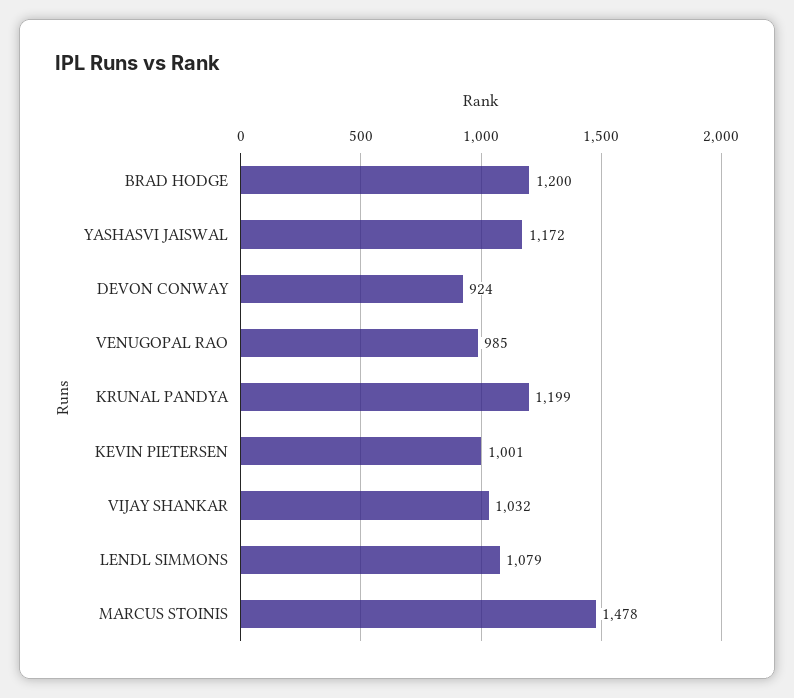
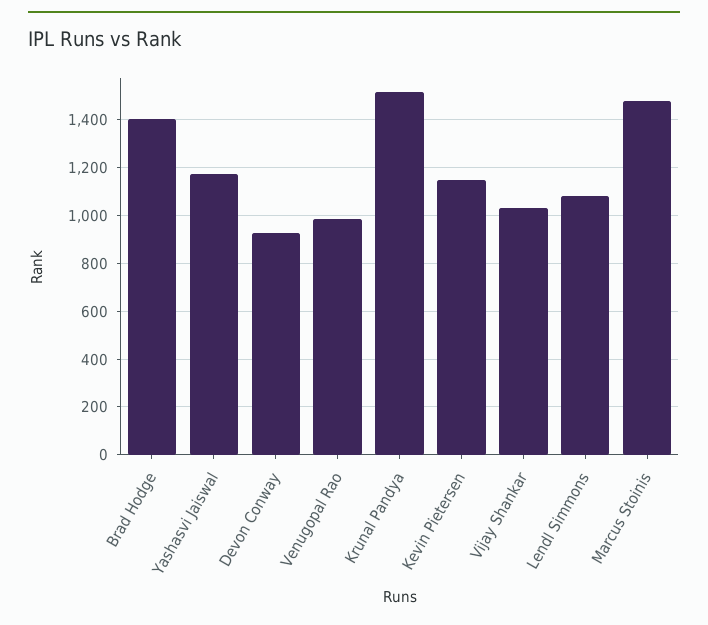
  {
-   "BRAD HODGE": 1200,
+   "BRAD HODGE": 1400,
    "YASHASVI JAISWAL": 1172,
    "DEVON CONWAY": 924,
    "VENUGOPAL RAO": 985,
-   "KRUNAL PANDYA": 1199,
+   "KRUNAL PANDYA": 1500,
-   "KEVIN PIETERSEN": 1001,
+   "KEVIN PIETERSEN": 1150,
    "VIJAY SHANKAR": 1032,
    "LENDL SIMMONS": 1079,
    "MARCUS STOINIS": 1478
  }

